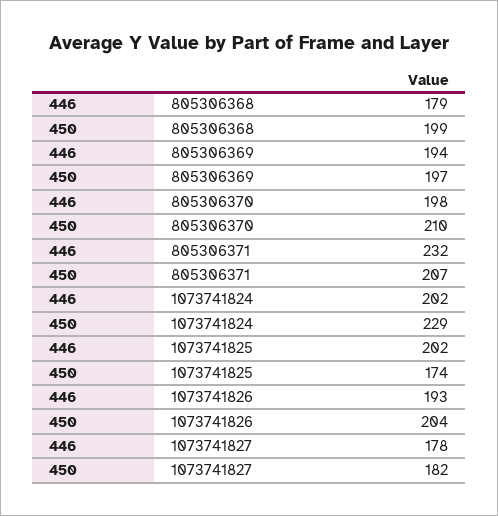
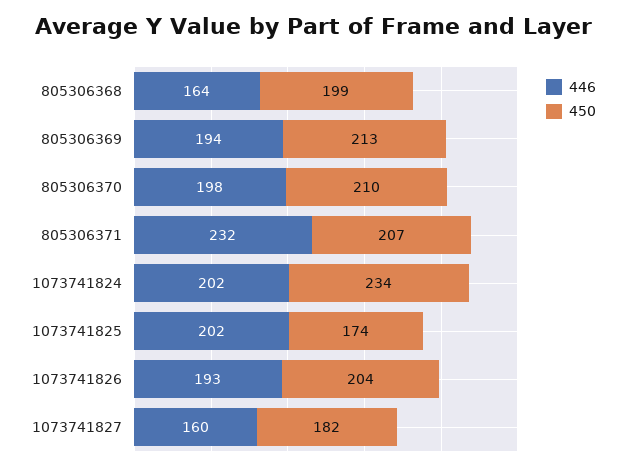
  {
    "446": {
-     "805306368": 179,
+     "805306368": 164,
      "805306369": 194,
      "805306370": 198,
      "805306371": 232,
      "1073741824": 202,
      "1073741825": 202,
      "1073741826": 193,
-     "1073741827": 178
+     "1073741827": 160
    },
    "450": {
      "805306368": 199,
-     "805306369": 197,
+     "805306369": 213,
      "805306370": 210,
      "805306371": 207,
-     "1073741824": 229,
+     "1073741824": 234,
      "1073741825": 174,
      "1073741826": 204,
      "1073741827": 182
    }
  }

